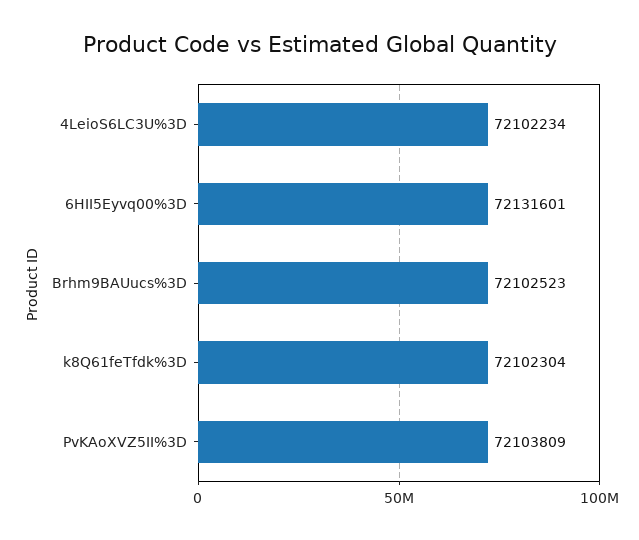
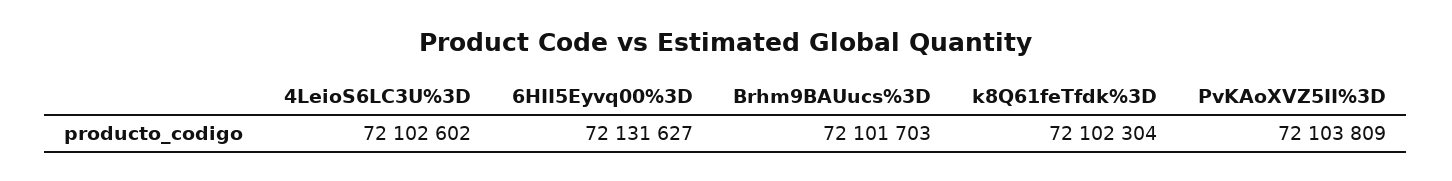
  {
-   "4LeioS6LC3U%3D": 72102234,
+   "4LeioS6LC3U%3D": 72102602,
-   "6HII5Eyvq00%3D": 72131601,
+   "6HII5Eyvq00%3D": 72131627,
-   "Brhm9BAUucs%3D": 72102523,
+   "Brhm9BAUucs%3D": 72101703,
    "k8Q61feTfdk%3D": 72102304,
    "PvKAoXVZ5II%3D": 72103809
  }

